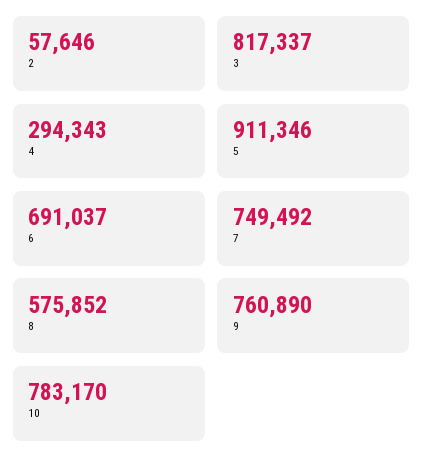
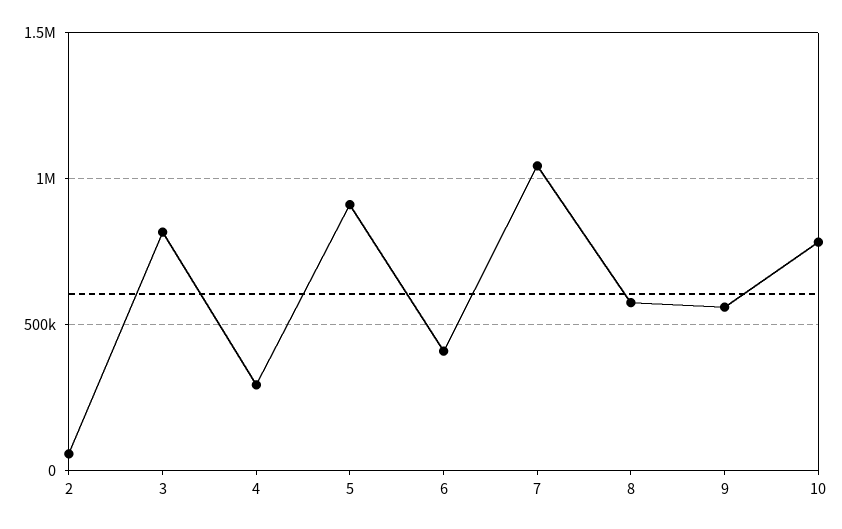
  {
    "2": 57646,
    "3": 817337,
    "4": 294343,
    "5": 911346,
-   "6": 691037,
+   "6": 400000,
-   "7": 749492,
+   "7": 1050000,
    "8": 575852,
-   "9": 760890,
+   "9": 550000,
    "10": 783170
  }

